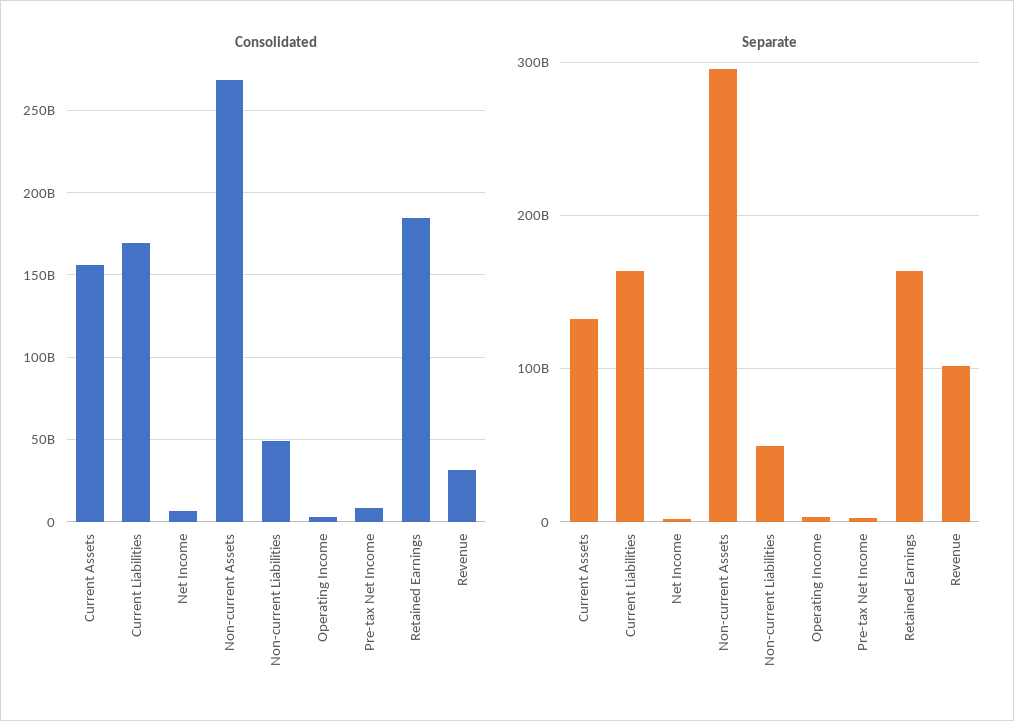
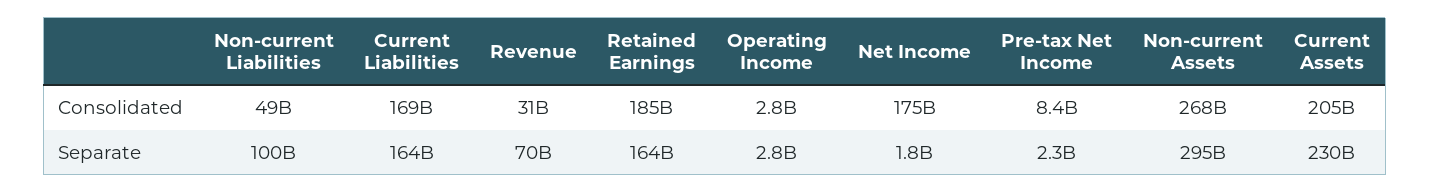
  {
    "Consolidated": {
-     "Current Assets": 155000000000,
+     "Current Assets": 205000000000,
      "Current Liabilities": 169000000000,
-     "Net Income": 5000000000,
+     "Net Income": 175000000000,
      "Non-current Assets": 268000000000,
      "Non-current Liabilities": 49000000000,
      "Operating Income": 2800000000,
      "Pre-tax Net Income": 8400000000,
      "Retained Earnings": 185000000000,
      "Revenue": 31000000000
    },
    "Separate": {
-     "Current Assets": 130000000000,
+     "Current Assets": 230000000000,
      "Current Liabilities": 164000000000,
      "Net Income": 1800000000,
      "Non-current Assets": 295000000000,
-     "Non-current Liabilities": 50000000000,
+     "Non-current Liabilities": 100000000000,
      "Operating Income": 2800000000,
      "Pre-tax Net Income": 2300000000,
      "Retained Earnings": 164000000000,
-     "Revenue": 100000000000
+     "Revenue": 70000000000
    }
  }

